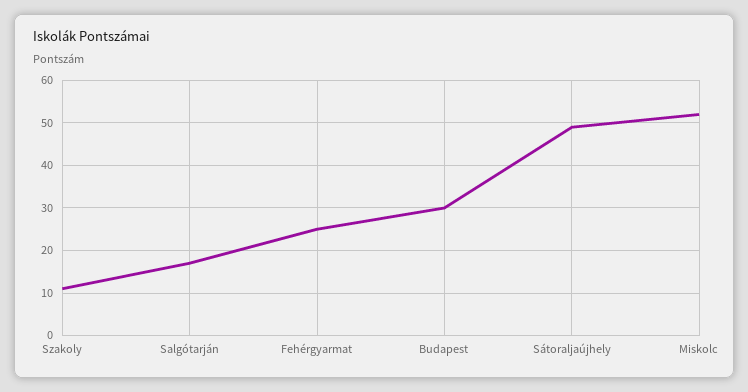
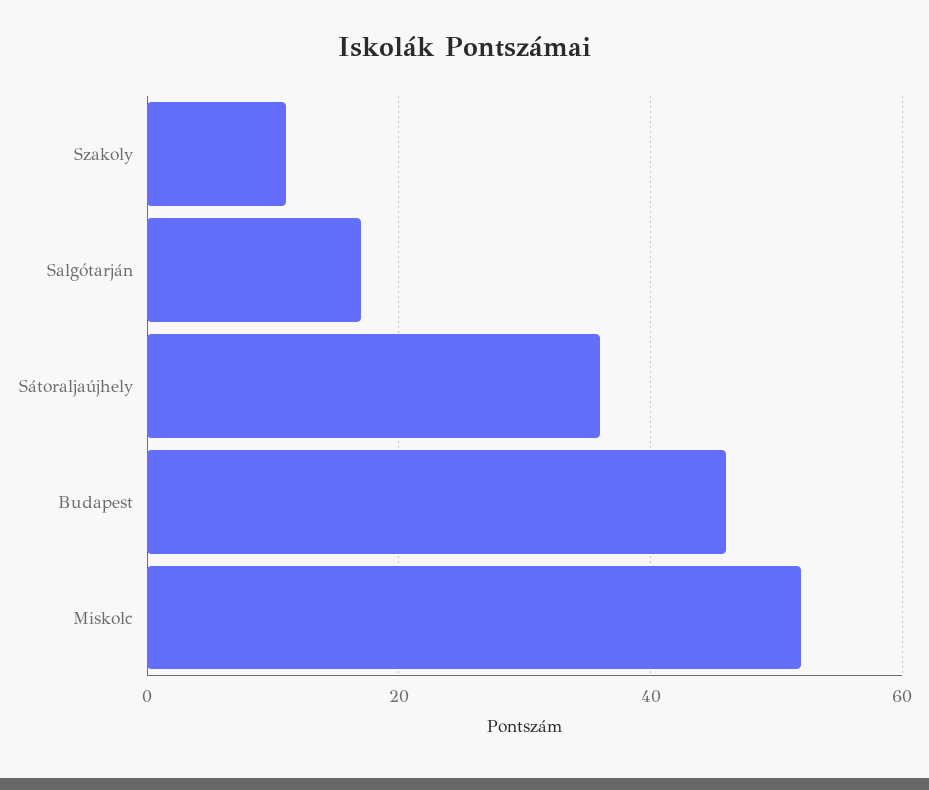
  {
    "Szakoly": 10,
    "Salgótarján": 15,
-   "Fehérgyarmat": 25,
-   "Budapest": 30,
+   "Budapest": 45,
-   "Sátoraljaújhely": 50,
+   "Sátoraljaújhely": 35,
    "Miskolc": 50
  }

